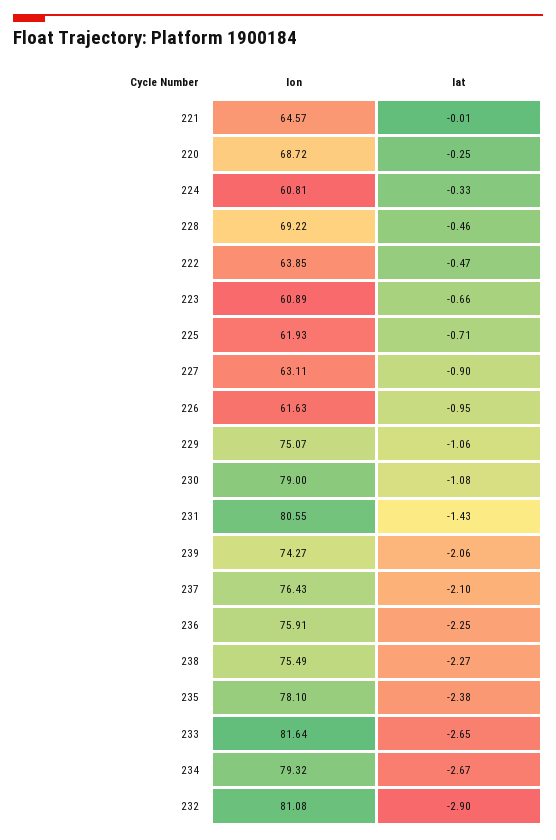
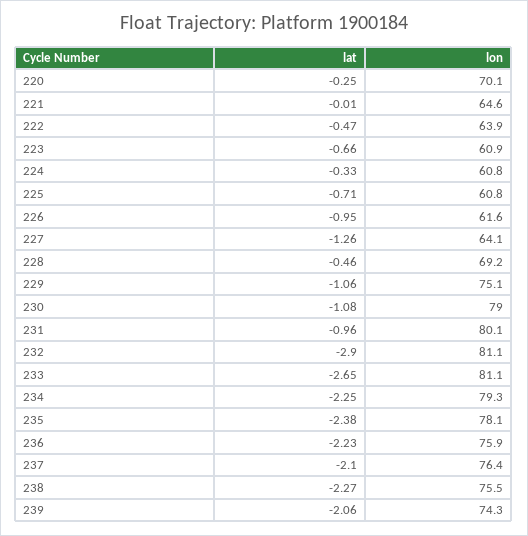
  {
    "lon": {
      "221": 64.57,
-     "220": 68.72,
+     "220": 70.1,
      "224": 60.81,
      "228": 69.22,
      "222": 63.85,
      "223": 60.89,
-     "225": 61.93,
+     "225": 60.8,
-     "227": 63.11,
+     "227": 64.1,
      "226": 61.63,
      "229": 75.07,
      "230": 79,
-     "231": 80.55,
+     "231": 80.1,
      "239": 74.27,
      "237": 76.43,
      "236": 75.91,
      "238": 75.49,
      "235": 78.1,
-     "233": 81.64,
+     "233": 81.1,
      "234": 79.32,
      "232": 81.08
    },
    "lat": {
      "221": -0.01,
      "220": -0.25,
      "224": -0.33,
      "228": -0.46,
      "222": -0.47,
      "223": -0.66,
      "225": -0.71,
-     "227": -0.9,
+     "227": -1.26,
      "226": -0.95,
      "229": -1.06,
      "230": -1.08,
-     "231": -1.43,
+     "231": -0.96,
      "239": -2.06,
      "237": -2.1,
-     "236": -2.25,
+     "236": -2.23,
      "238": -2.27,
      "235": -2.38,
      "233": -2.65,
-     "234": -2.67,
+     "234": -2.25,
      "232": -2.9
    }
  }

